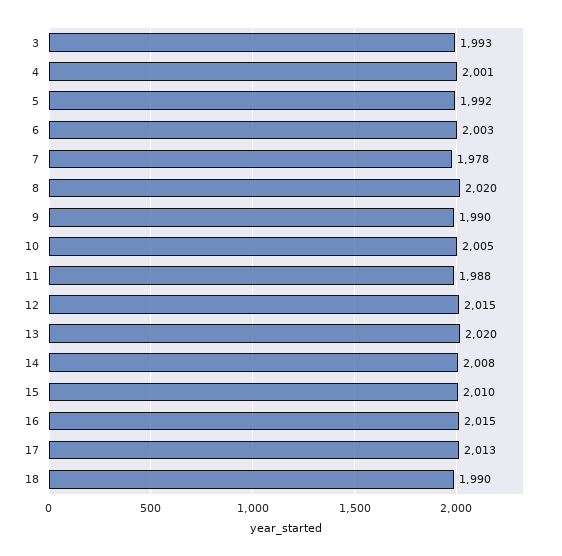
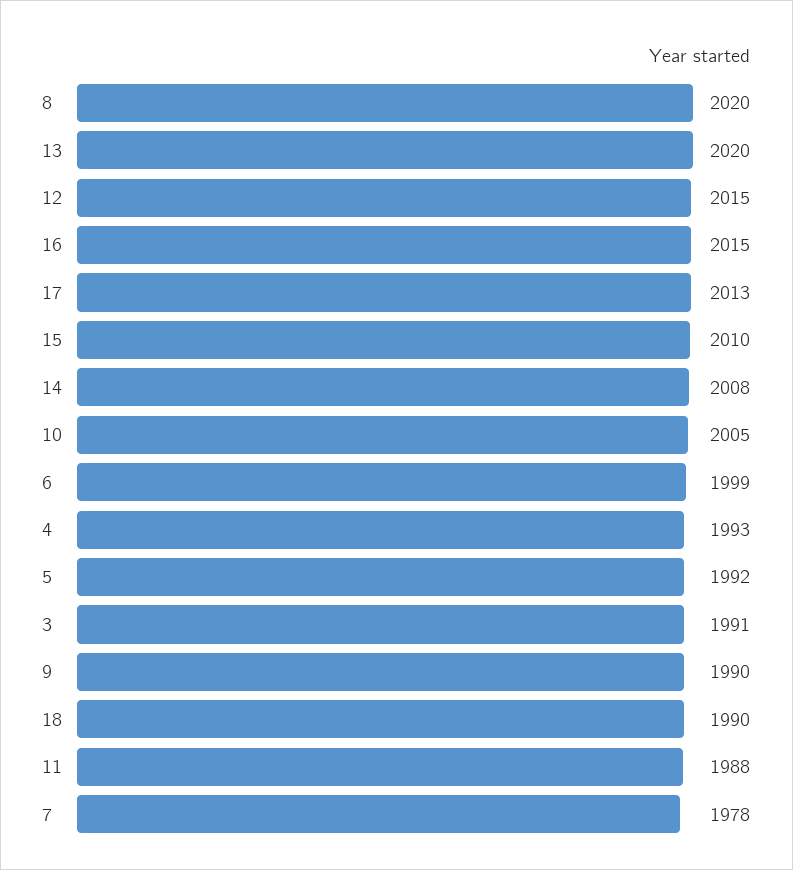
  {
-   "3": 1993,
+   "3": 1991,
-   "4": 2001,
+   "4": 1993,
    "5": 1992,
-   "6": 2003,
+   "6": 1999,
    "7": 1978,
    "8": 2020,
    "9": 1990,
    "10": 2005,
    "11": 1988,
    "12": 2015,
    "13": 2020,
    "14": 2008,
    "15": 2010,
    "16": 2015,
    "17": 2013,
    "18": 1990
  }

